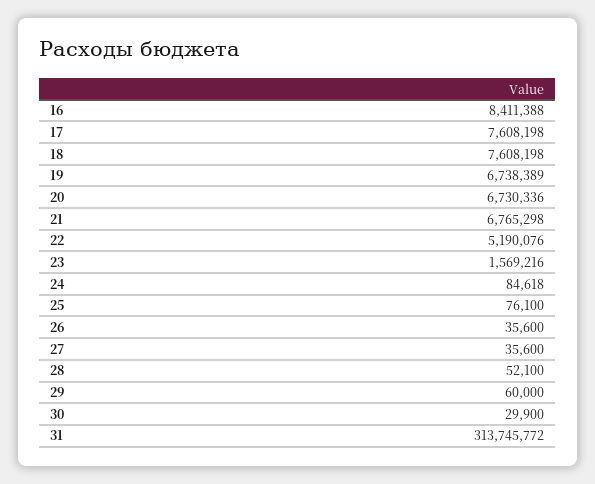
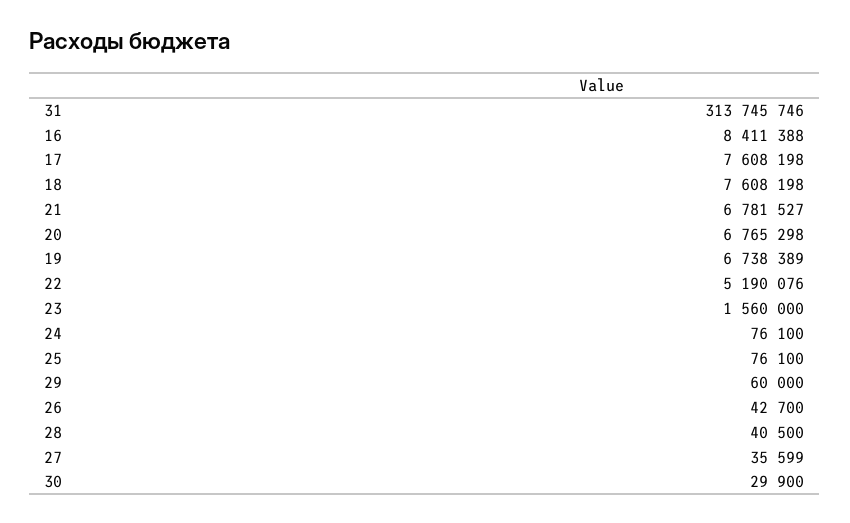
  {
    "16": 8411388,
    "17": 7608198,
    "18": 7608198,
    "19": 6738389,
-   "20": 6730336,
+   "20": 6765298,
-   "21": 6765298,
+   "21": 6781527,
    "22": 5190076,
-   "23": 1569216,
+   "23": 1560000,
-   "24": 84618,
+   "24": 76100,
    "25": 76100,
-   "26": 35600,
+   "26": 42700,
-   "27": 35600,
+   "27": 35599,
-   "28": 52100,
+   "28": 40500,
    "29": 60000,
    "30": 29900,
-   "31": 313745772
+   "31": 313745746
  }

